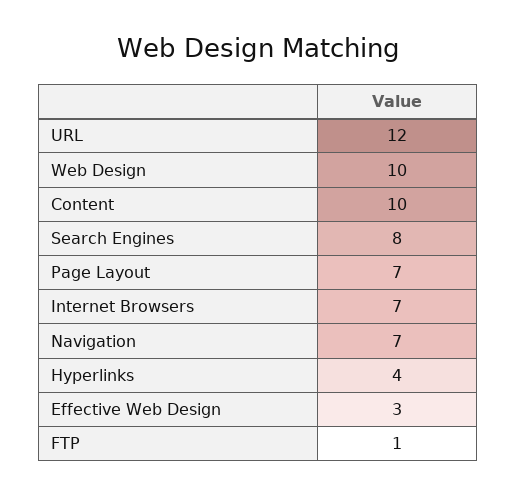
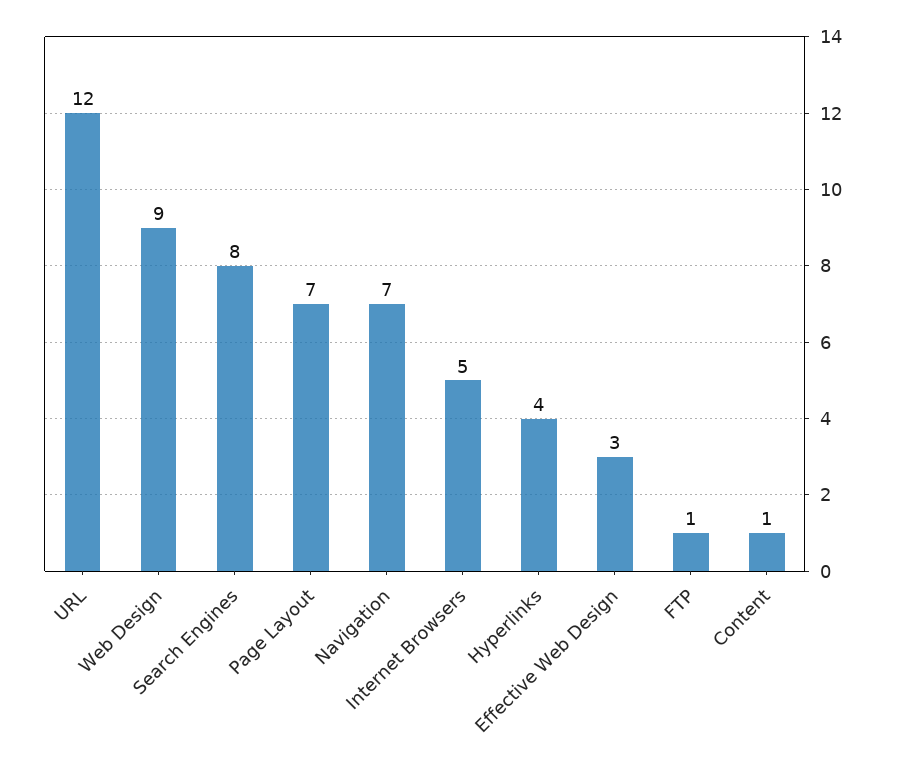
  {
    "URL": 12,
-   "Web Design": 10,
+   "Web Design": 9,
-   "Content": 10,
+   "Content": 1,
    "Search Engines": 8,
    "Page Layout": 7,
-   "Internet Browsers": 7,
+   "Internet Browsers": 5,
    "Navigation": 7,
    "Hyperlinks": 4,
    "Effective Web Design": 3,
    "FTP": 1
  }

